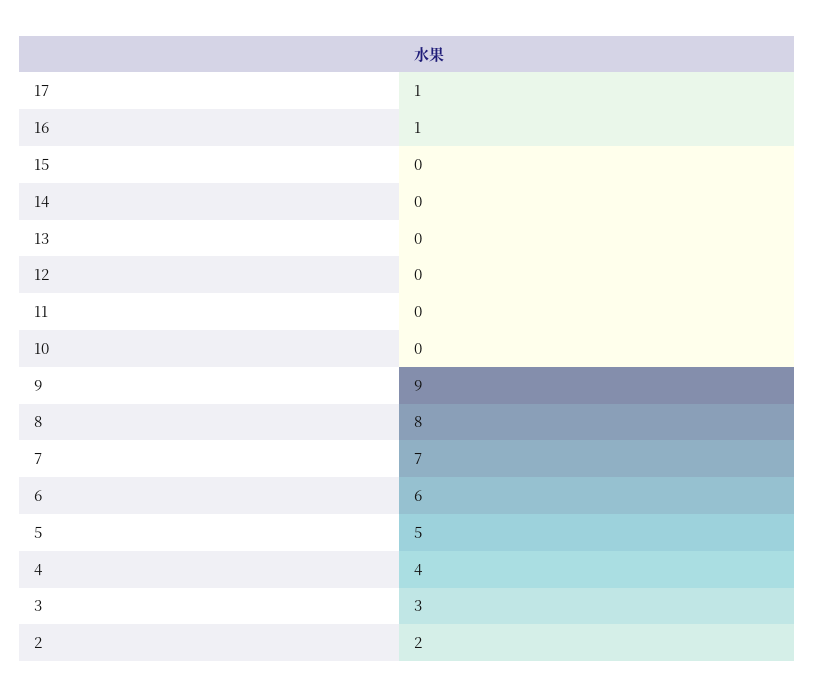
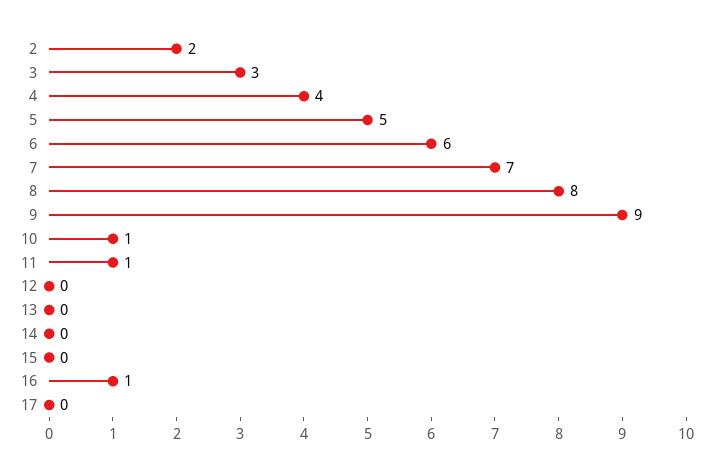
  {
-   "17": 1,
+   "17": 0,
    "16": 1,
    "15": 0,
    "14": 0,
    "13": 0,
    "12": 0,
-   "11": 0,
+   "11": 1,
-   "10": 0,
+   "10": 1,
    "9": 9,
    "8": 8,
    "7": 7,
    "6": 6,
    "5": 5,
    "4": 4,
    "3": 3,
    "2": 2
  }

